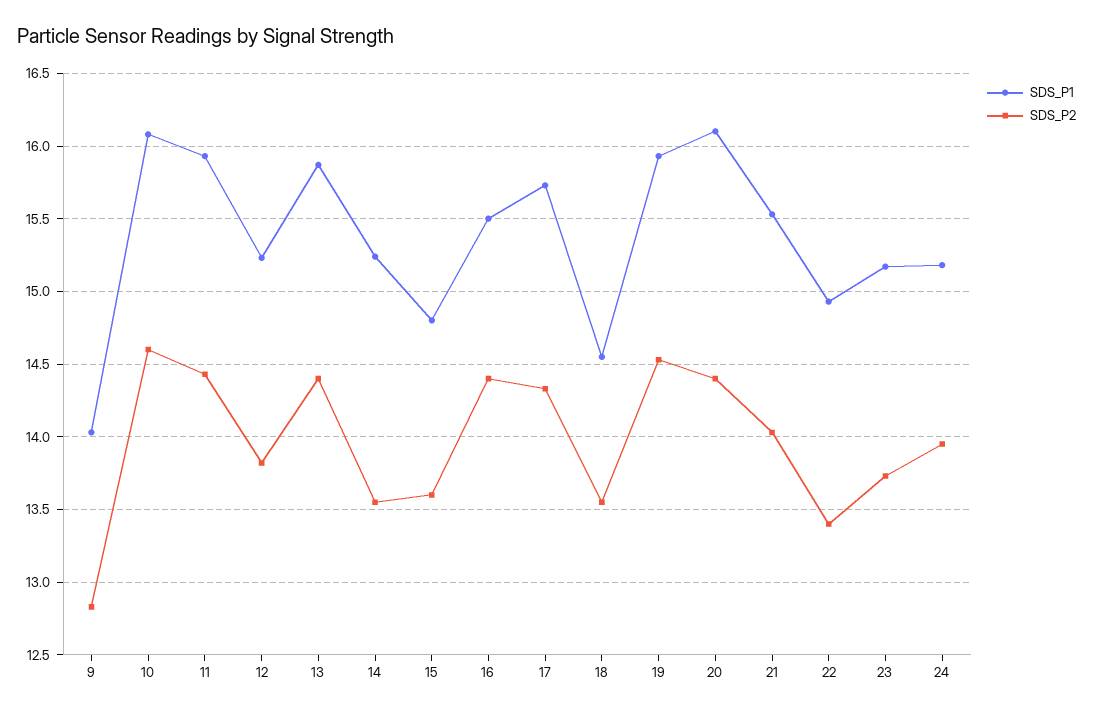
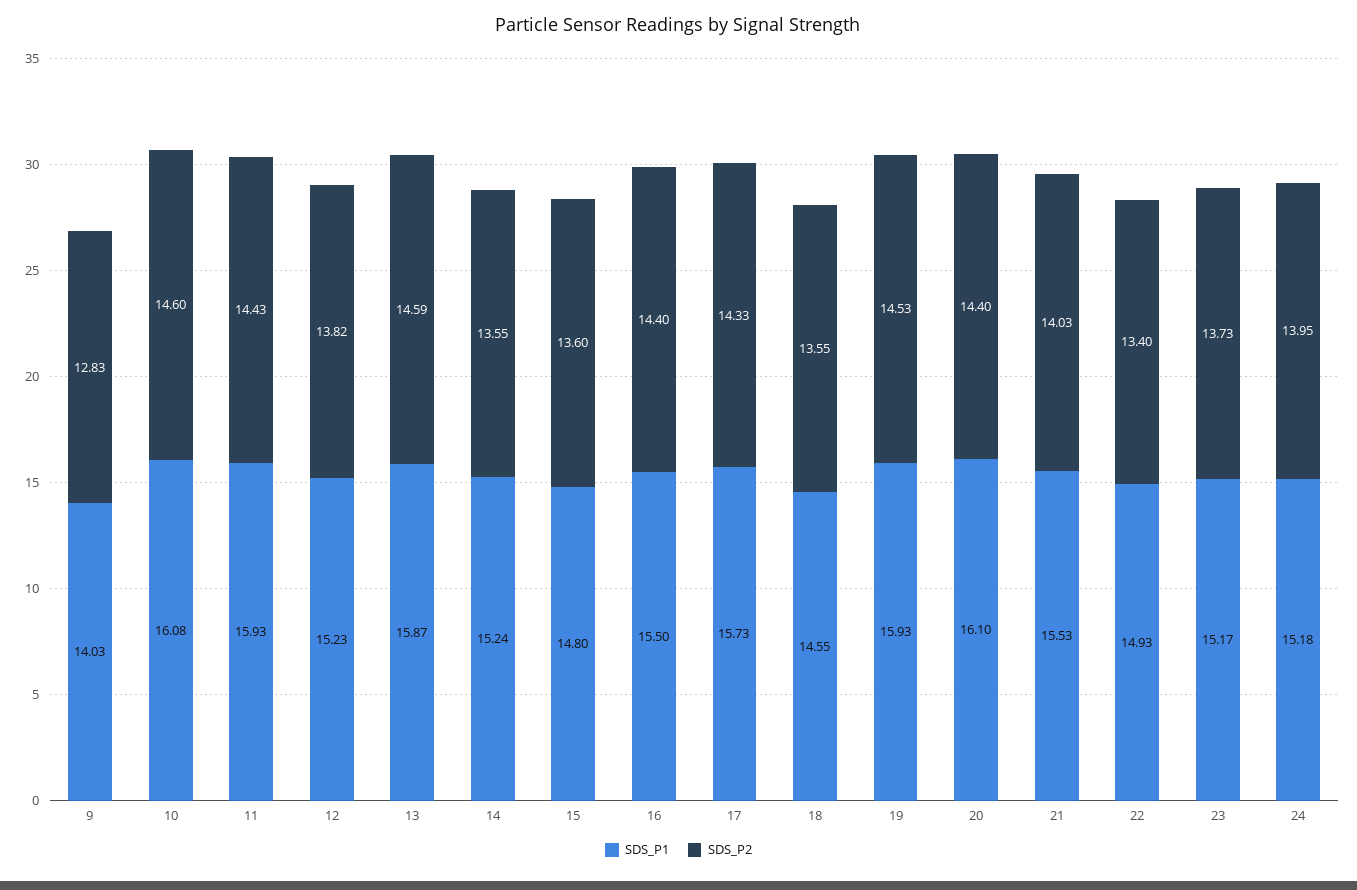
  {
    "SDS_P1": {
      "9": 14.03,
      "10": 16.08,
      "11": 15.93,
      "12": 15.23,
      "13": 15.87,
      "14": 15.24,
      "15": 14.8,
      "16": 15.5,
      "17": 15.73,
      "18": 14.55,
      "19": 15.93,
      "20": 16.1,
      "21": 15.53,
      "22": 14.93,
      "23": 15.17,
      "24": 15.18
    },
    "SDS_P2": {
      "9": 12.83,
      "10": 14.6,
      "11": 14.43,
      "12": 13.82,
-     "13": 14.4,
+     "13": 14.59,
      "14": 13.55,
      "15": 13.6,
      "16": 14.4,
      "17": 14.33,
      "18": 13.55,
      "19": 14.53,
      "20": 14.4,
      "21": 14.03,
      "22": 13.4,
      "23": 13.73,
      "24": 13.95
    }
  }

